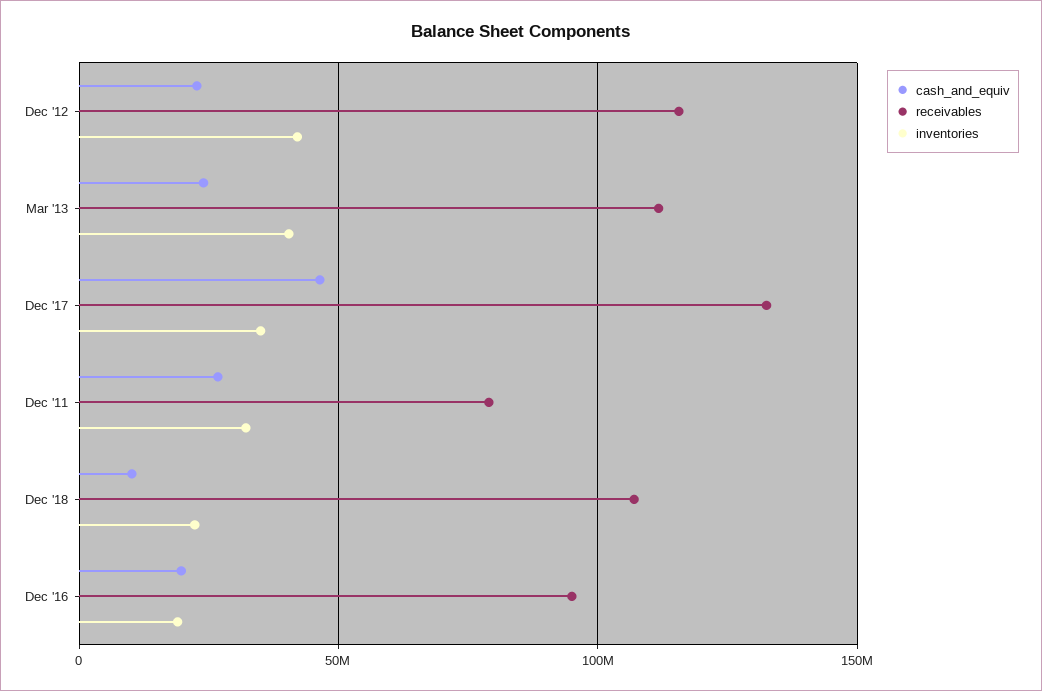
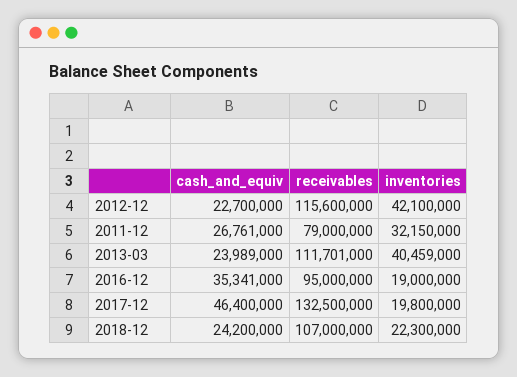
  {
    "cash_and_equiv": {
      "Dec '12": 22700000,
      "Mar '13": 23989000,
      "Dec '17": 46400000,
      "Dec '11": 26761000,
-     "Dec '18": 10000000,
+     "Dec '18": 24200000,
-     "Dec '16": 20000000
+     "Dec '16": 35341000
    },
    "receivables": {
      "Dec '12": 115600000,
      "Mar '13": 111701000,
      "Dec '17": 132500000,
      "Dec '11": 79000000,
      "Dec '18": 107000000,
      "Dec '16": 95000000
    },
    "inventories": {
      "Dec '12": 42100000,
      "Mar '13": 40459000,
-     "Dec '17": 35000000,
+     "Dec '17": 19800000,
      "Dec '11": 32150000,
      "Dec '18": 22300000,
      "Dec '16": 19000000
    }
  }

